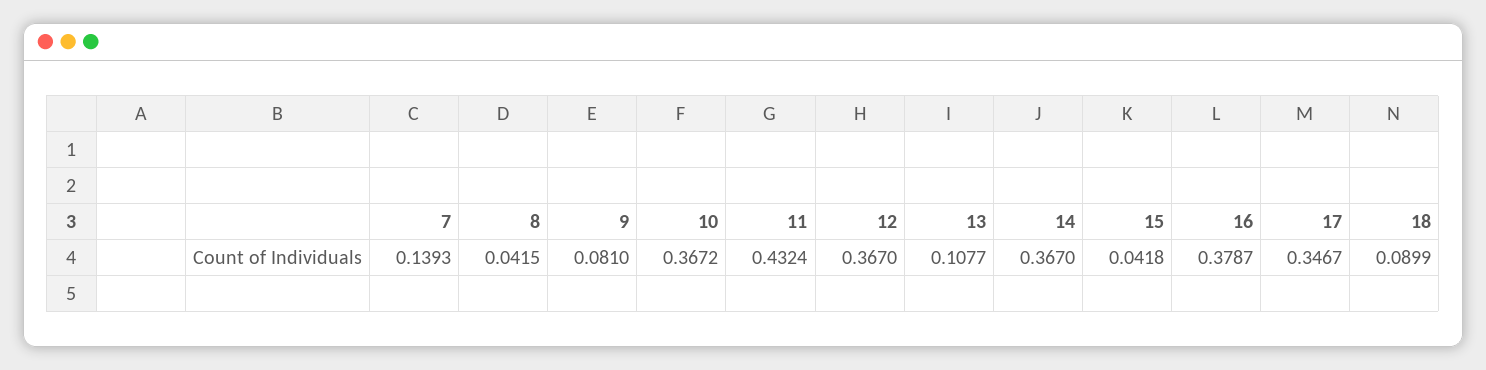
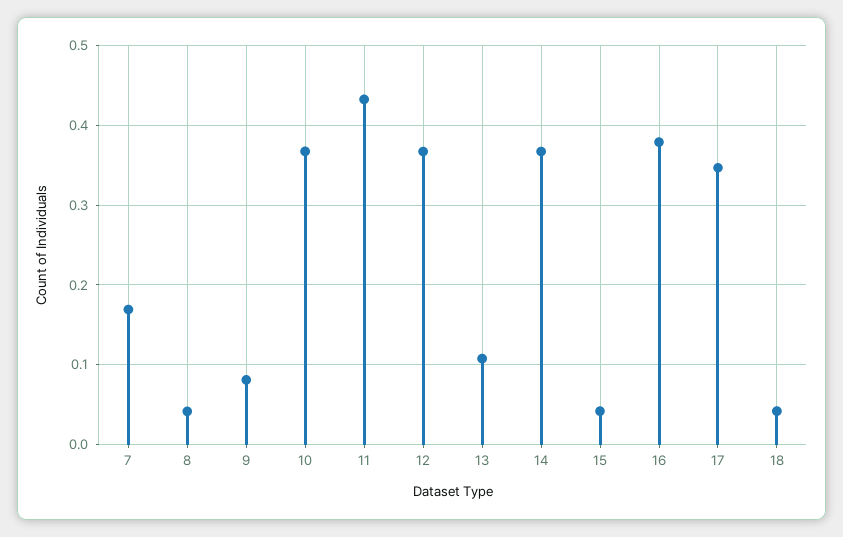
  {
-   "7": 0.1393,
+   "7": 0.17,
    "8": 0.0415,
    "9": 0.081,
    "10": 0.3672,
    "11": 0.4324,
    "12": 0.367,
    "13": 0.1077,
    "14": 0.367,
    "15": 0.0418,
    "16": 0.3787,
    "17": 0.3467,
-   "18": 0.0899
+   "18": 0.04
  }

